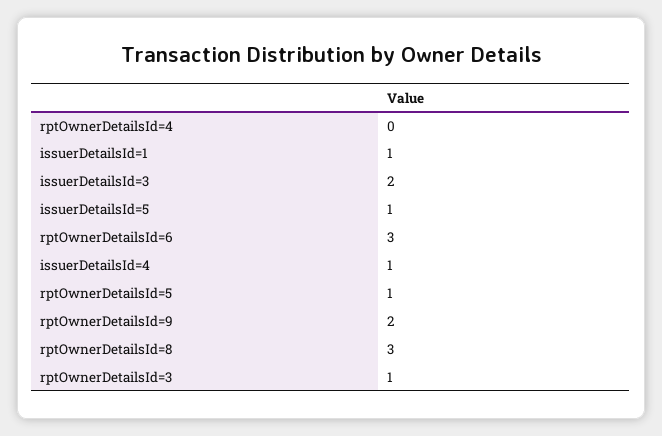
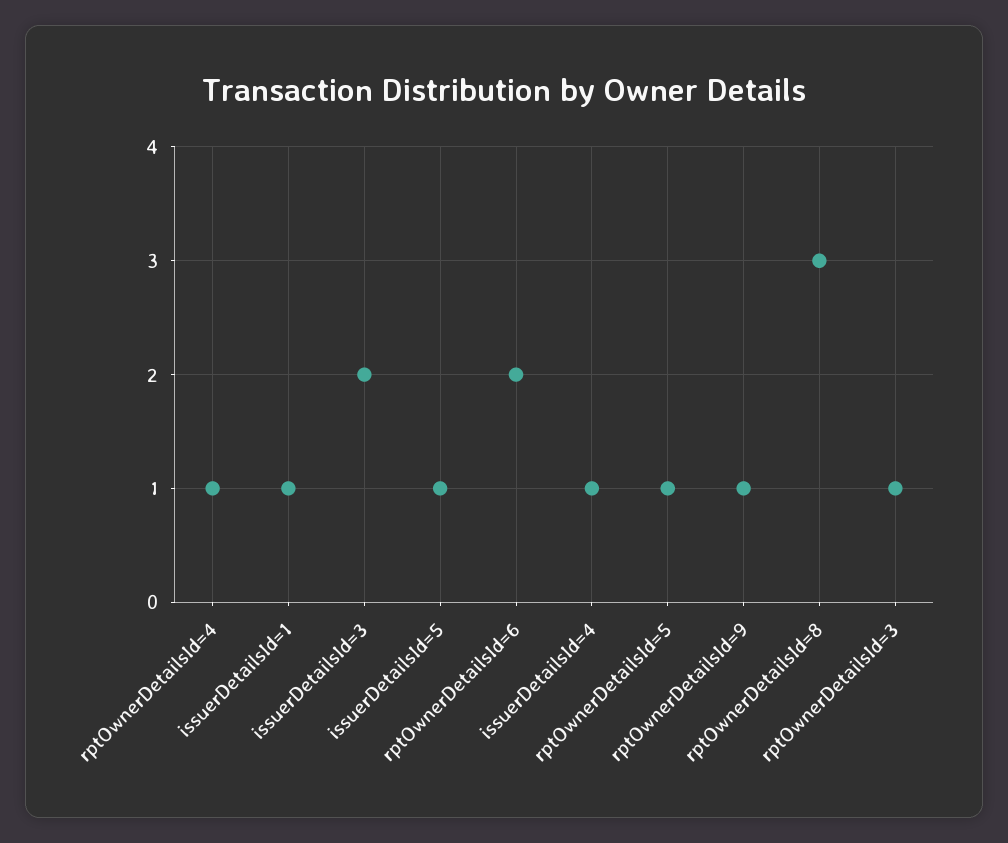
  {
-   "rptOwnerDetailsId=4": 0,
+   "rptOwnerDetailsId=4": 1,
    "issuerDetailsId=1": 1,
    "issuerDetailsId=3": 2,
    "issuerDetailsId=5": 1,
-   "rptOwnerDetailsId=6": 3,
+   "rptOwnerDetailsId=6": 2,
    "issuerDetailsId=4": 1,
    "rptOwnerDetailsId=5": 1,
-   "rptOwnerDetailsId=9": 2,
+   "rptOwnerDetailsId=9": 1,
    "rptOwnerDetailsId=8": 3,
    "rptOwnerDetailsId=3": 1
  }

